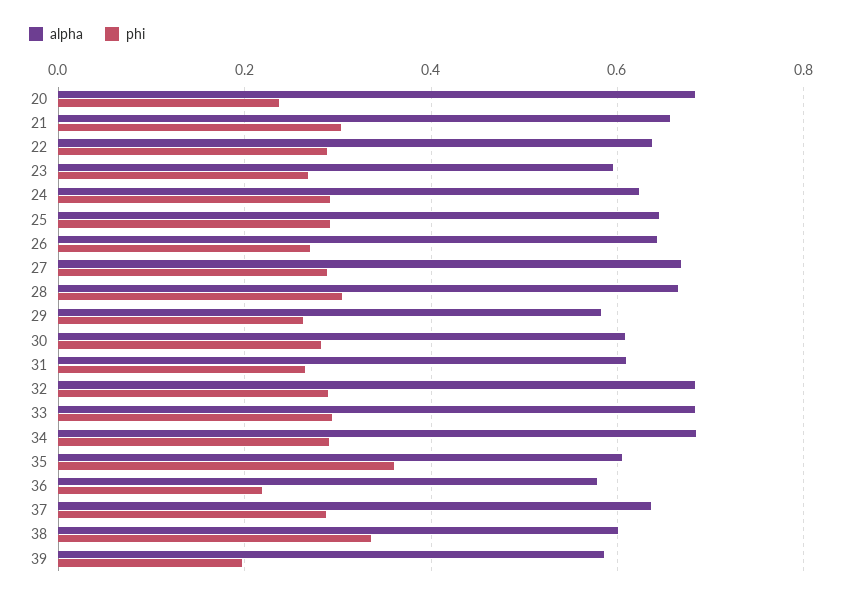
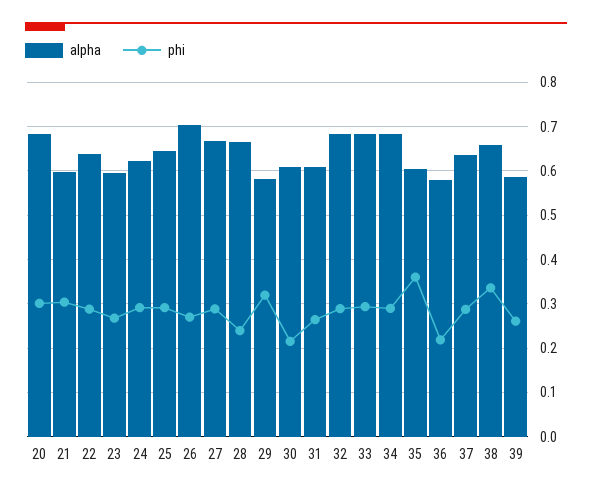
  {
    "alpha": {
      "20": 0.68,
-     "21": 0.66,
+     "21": 0.6,
      "22": 0.64,
      "23": 0.6,
      "24": 0.62,
      "25": 0.64,
-     "26": 0.64,
+     "26": 0.7,
      "27": 0.66,
      "28": 0.66,
      "29": 0.58,
      "30": 0.6,
      "31": 0.6,
      "32": 0.68,
      "33": 0.68,
      "34": 0.68,
      "35": 0.6,
      "36": 0.58,
      "37": 0.64,
-     "38": 0.6,
+     "38": 0.66,
      "39": 0.58
    },
    "phi": {
-     "20": 0.24,
+     "20": 0.3,
      "21": 0.3,
      "22": 0.28,
      "23": 0.26,
      "24": 0.3,
      "25": 0.3,
      "26": 0.26,
      "27": 0.28,
-     "28": 0.3,
+     "28": 0.24,
-     "29": 0.26,
+     "29": 0.32,
-     "30": 0.28,
+     "30": 0.22,
      "31": 0.26,
      "32": 0.28,
      "33": 0.3,
      "34": 0.28,
      "35": 0.36,
      "36": 0.22,
      "37": 0.28,
      "38": 0.34,
-     "39": 0.2
+     "39": 0.26
    }
  }

